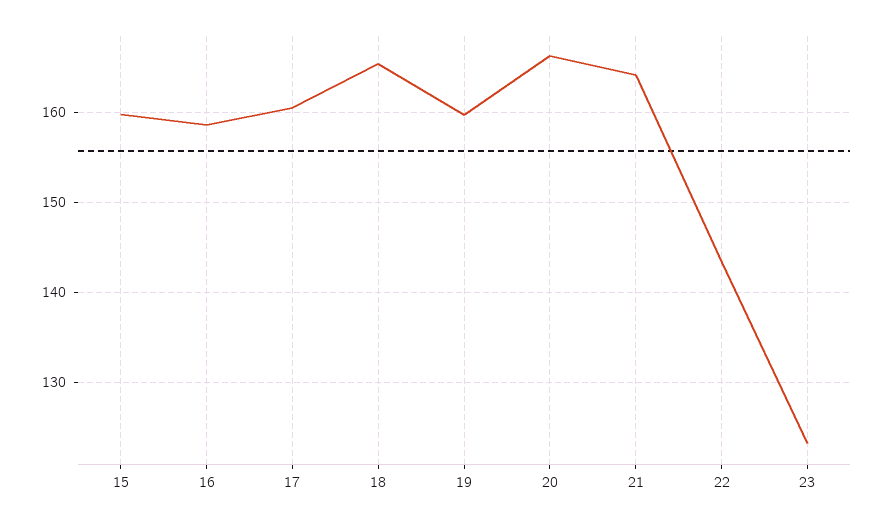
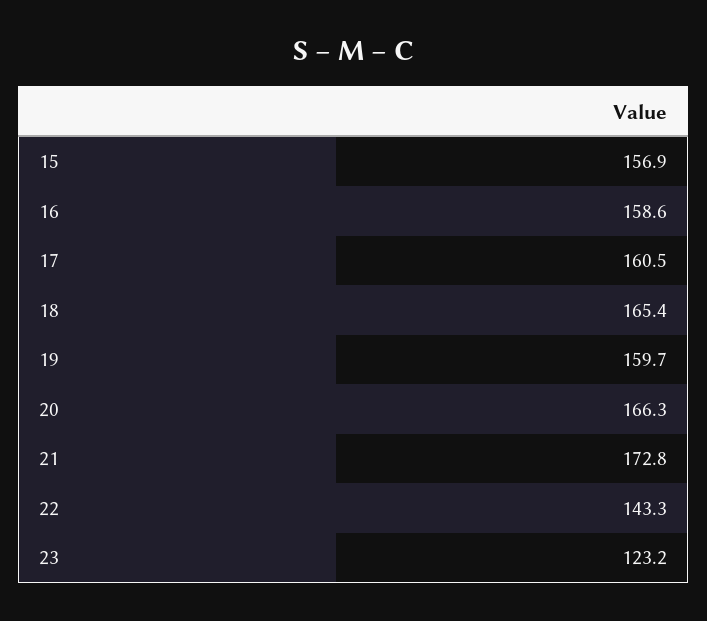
  {
-   "15": 160,
+   "15": 156.9,
    "16": 158.6,
    "17": 160.5,
    "18": 165.4,
    "19": 159.7,
    "20": 166.3,
-   "21": 164,
+   "21": 172.8,
    "22": 143.3,
    "23": 123.2
  }

